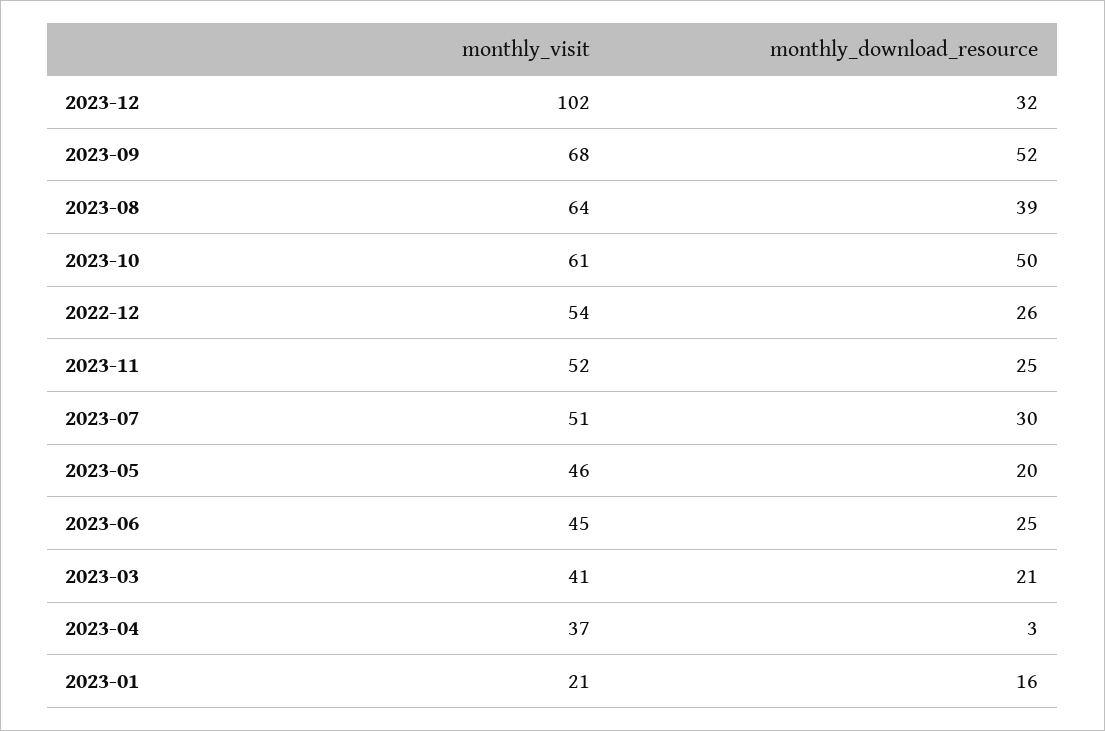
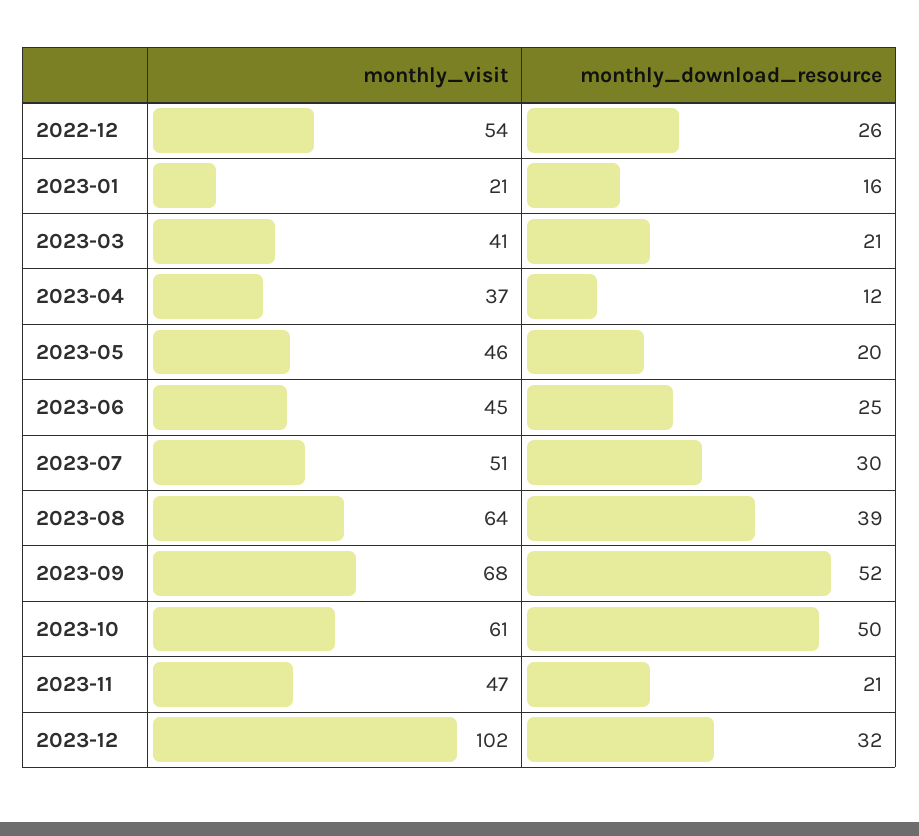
  {
    "monthly_visit": {
      "2023-12": 102,
      "2023-09": 68,
      "2023-08": 64,
      "2023-10": 61,
      "2022-12": 54,
-     "2023-11": 52,
+     "2023-11": 47,
      "2023-07": 51,
      "2023-05": 46,
      "2023-06": 45,
      "2023-03": 41,
      "2023-04": 37,
      "2023-01": 21
    },
    "monthly_download_resource": {
      "2023-12": 32,
      "2023-09": 52,
      "2023-08": 39,
      "2023-10": 50,
      "2022-12": 26,
-     "2023-11": 25,
+     "2023-11": 21,
      "2023-07": 30,
      "2023-05": 20,
      "2023-06": 25,
      "2023-03": 21,
-     "2023-04": 3,
+     "2023-04": 12,
      "2023-01": 16
    }
  }

